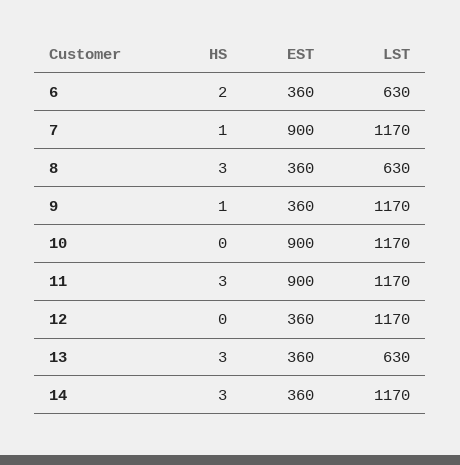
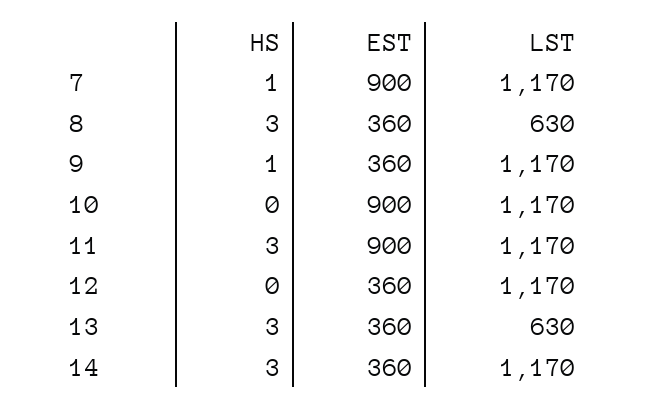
  {
    "HS": {
-     "6": 2,
      "7": 1,
      "8": 3,
      "9": 1,
      "10": 0,
      "11": 3,
      "12": 0,
      "13": 3,
      "14": 3
    },
    "EST": {
-     "6": 360,
      "7": 900,
      "8": 360,
      "9": 360,
      "10": 900,
      "11": 900,
      "12": 360,
      "13": 360,
      "14": 360
    },
    "LST": {
-     "6": 630,
      "7": 1170,
      "8": 630,
      "9": 1170,
      "10": 1170,
      "11": 1170,
      "12": 1170,
      "13": 630,
      "14": 1170
    }
  }

